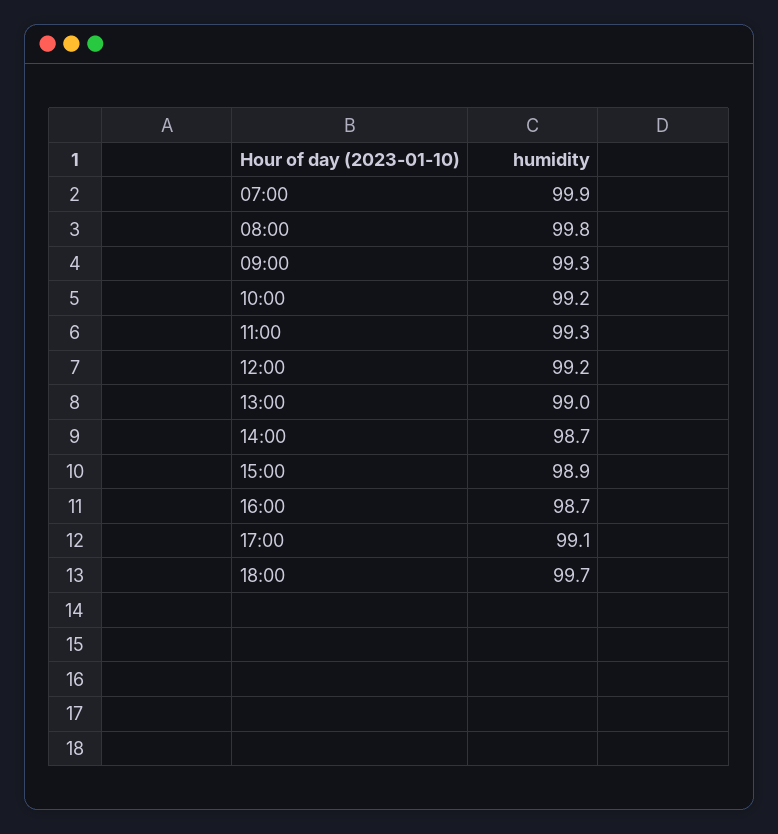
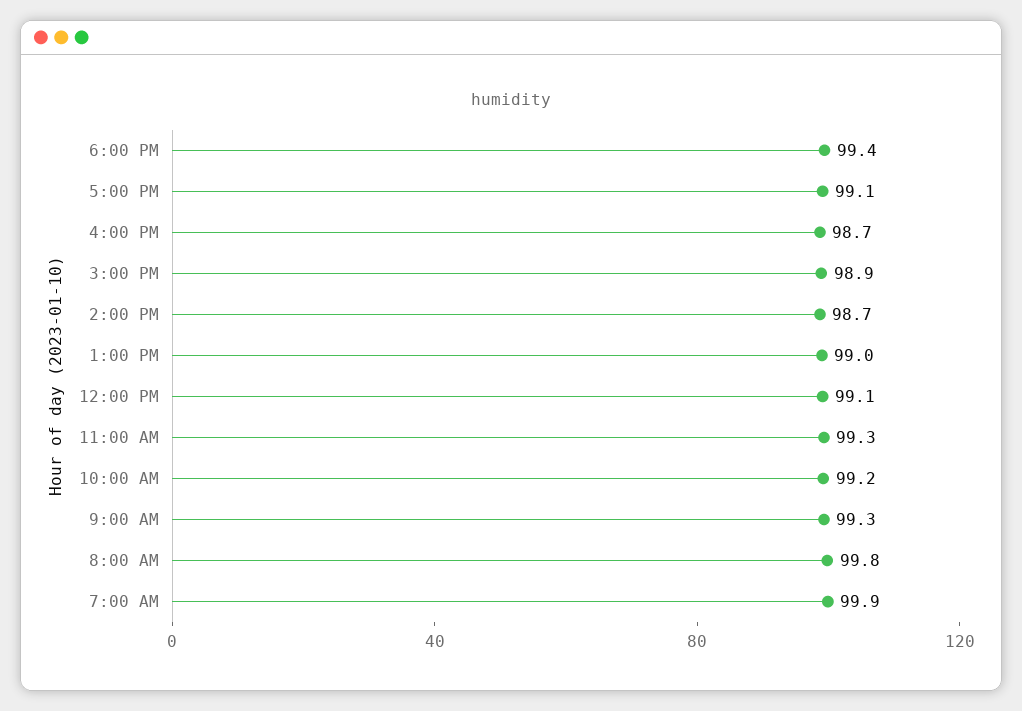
  {
    "07:00": 99.9,
    "08:00": 99.8,
    "09:00": 99.3,
    "10:00": 99.2,
    "11:00": 99.3,
-   "12:00": 99.2,
+   "12:00": 99.1,
    "13:00": 99,
    "14:00": 98.7,
    "15:00": 98.9,
    "16:00": 98.7,
    "17:00": 99.1,
-   "18:00": 99.7
+   "18:00": 99.4
  }

